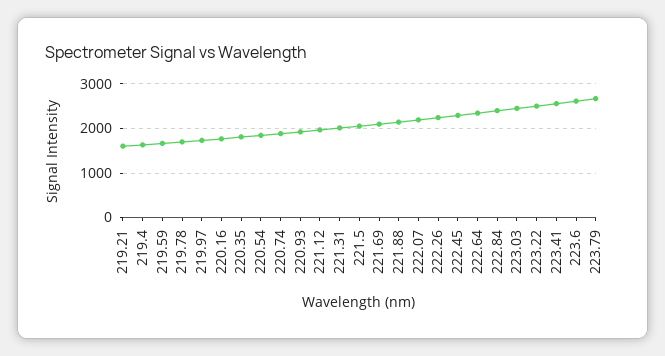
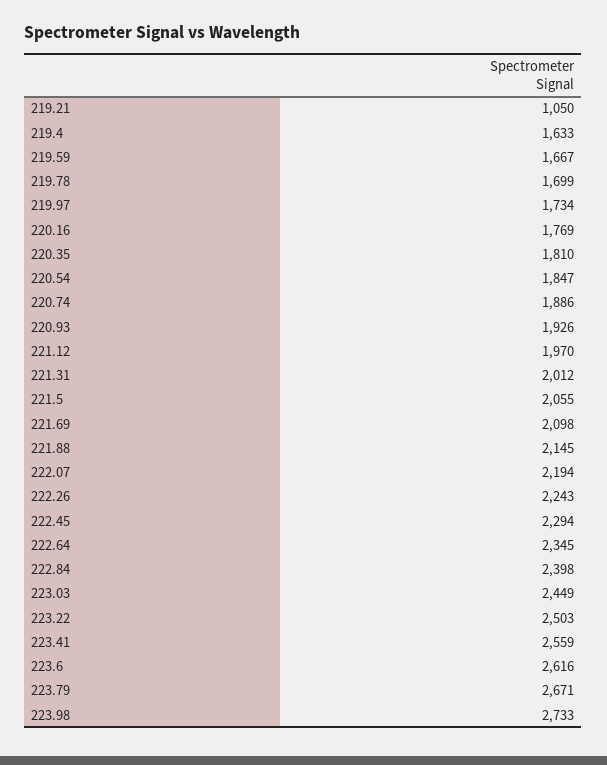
  {
-   "219.21": 1600,
+   "219.21": 1050,
    "219.4": 1633,
    "219.59": 1667,
    "219.78": 1699,
    "219.97": 1734,
    "220.16": 1769,
    "220.35": 1810,
    "220.54": 1847,
    "220.74": 1886,
    "220.93": 1926,
    "221.12": 1970,
    "221.31": 2012,
    "221.5": 2055,
    "221.69": 2098,
    "221.88": 2145,
    "222.07": 2194,
    "222.26": 2243,
    "222.45": 2294,
    "222.64": 2345,
    "222.84": 2398,
    "223.03": 2449,
    "223.22": 2503,
    "223.41": 2559,
    "223.6": 2616,
-   "223.79": 2671
+   "223.79": 2671,
+   "223.98": 2733
  }

